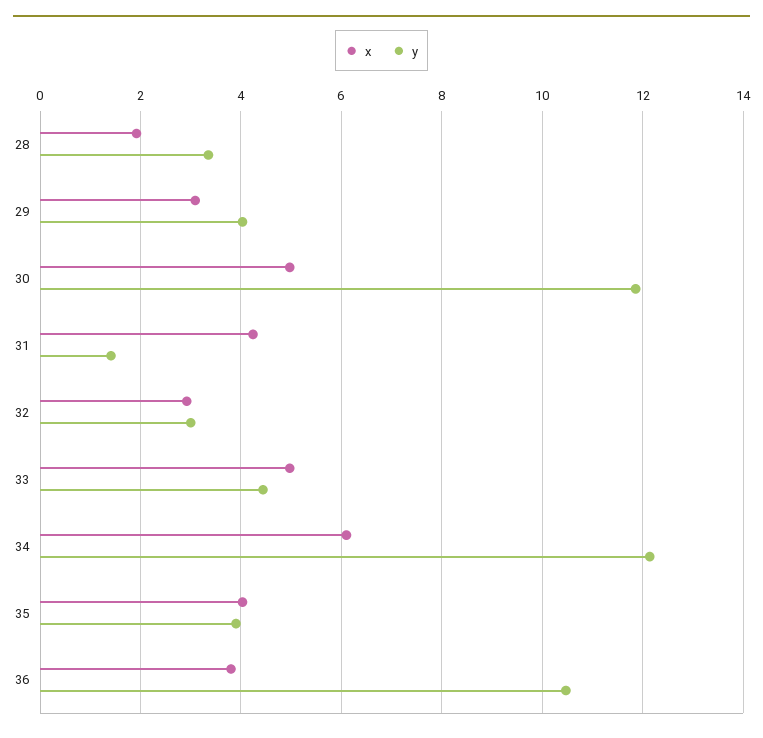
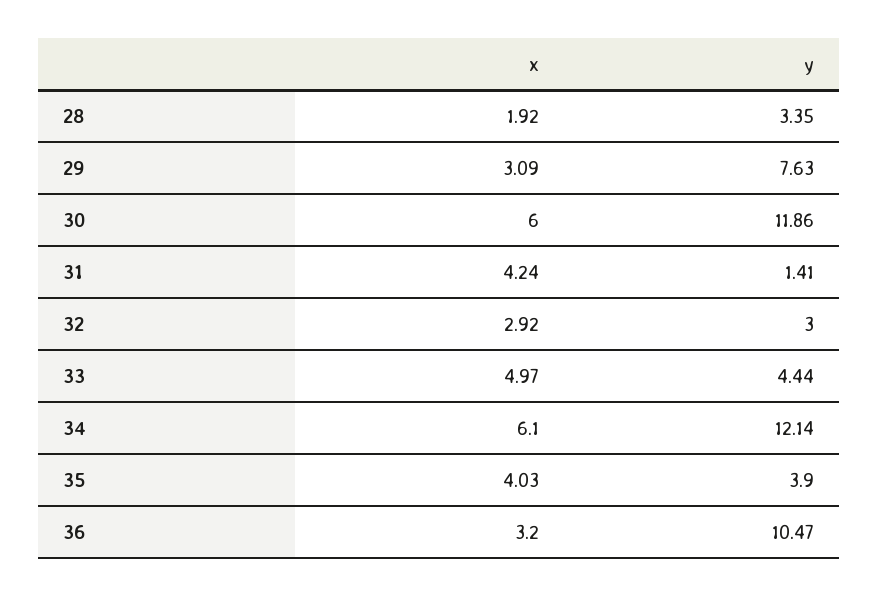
  {
    "x": {
      "28": 1.92,
      "29": 3.09,
-     "30": 5,
+     "30": 6,
      "31": 4.24,
      "32": 2.92,
      "33": 4.97,
      "34": 6.1,
      "35": 4.03,
-     "36": 3.8
+     "36": 3.2
    },
    "y": {
      "28": 3.35,
-     "29": 4,
+     "29": 7.63,
      "30": 11.86,
      "31": 1.41,
      "32": 3,
      "33": 4.44,
      "34": 12.14,
      "35": 3.9,
      "36": 10.47
    }
  }

